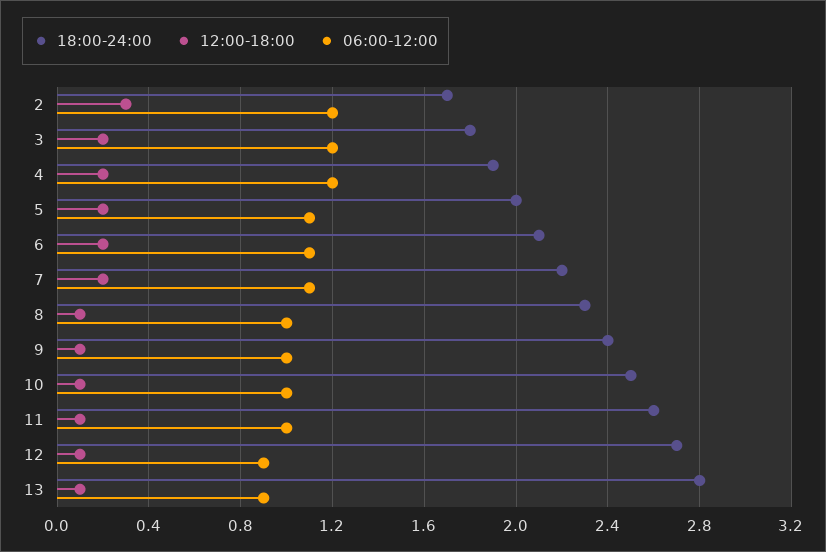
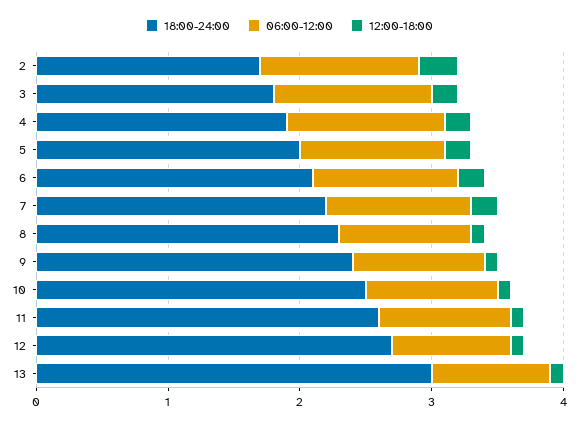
  {
    "18:00-24:00": {
      "2": 1.7,
      "3": 1.8,
      "4": 1.9,
      "5": 2,
      "6": 2.1,
      "7": 2.2,
      "8": 2.3,
      "9": 2.4,
      "10": 2.5,
      "11": 2.6,
      "12": 2.7,
-     "13": 2.8
+     "13": 3
    },
    "12:00-18:00": {
      "2": 0.3,
      "3": 0.2,
      "4": 0.2,
      "5": 0.2,
      "6": 0.2,
      "7": 0.2,
      "8": 0.1,
      "9": 0.1,
      "10": 0.1,
      "11": 0.1,
      "12": 0.1,
      "13": 0.1
    },
    "06:00-12:00": {
      "2": 1.2,
      "3": 1.2,
      "4": 1.2,
      "5": 1.1,
      "6": 1.1,
      "7": 1.1,
      "8": 1,
      "9": 1,
      "10": 1,
      "11": 1,
      "12": 0.9,
      "13": 0.9
    }
  }

